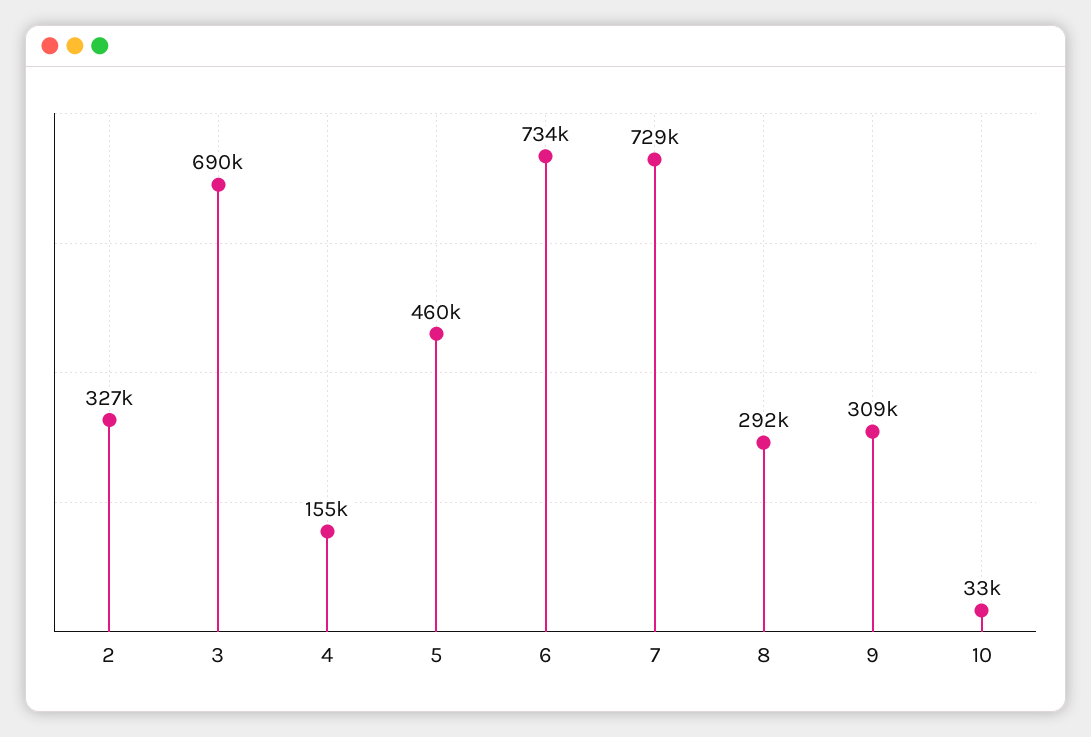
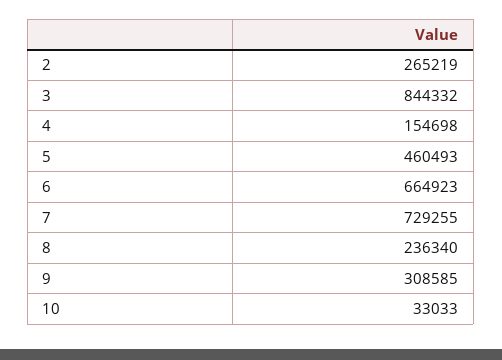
  {
-   "2": 327000,
+   "2": 265219,
-   "3": 690000,
+   "3": 844332,
    "4": 154698,
    "5": 460493,
-   "6": 734000,
+   "6": 664923,
    "7": 729255,
-   "8": 292000,
+   "8": 236340,
    "9": 308585,
    "10": 33033
  }

